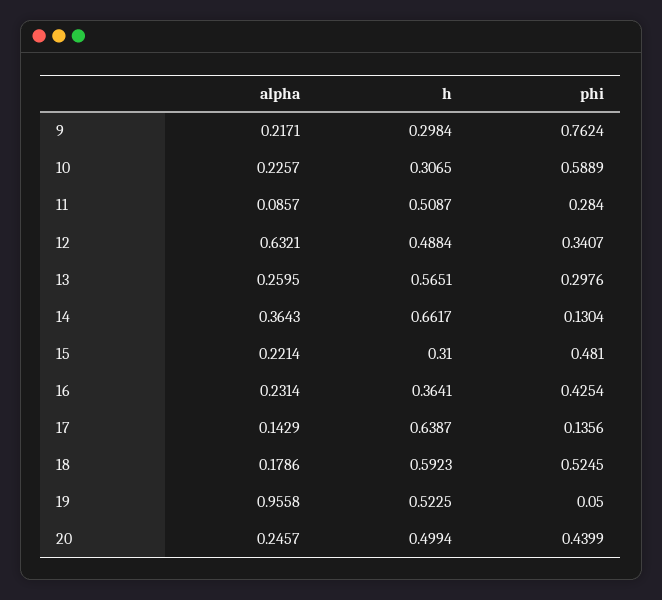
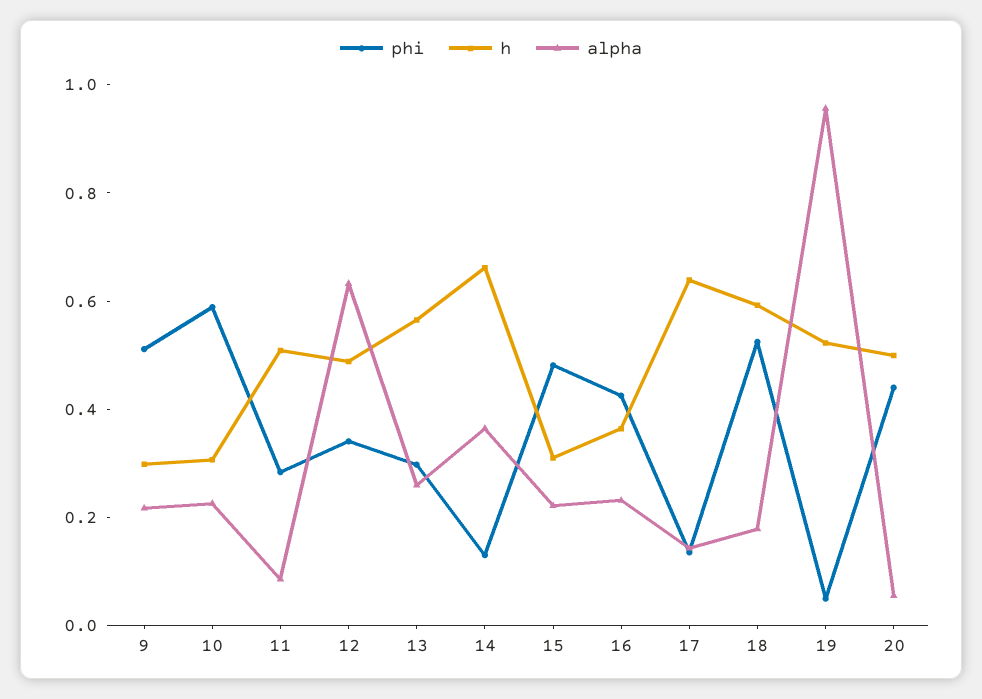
  {
    "alpha": {
      "9": 0.2171,
      "10": 0.2257,
      "11": 0.0857,
      "12": 0.6321,
      "13": 0.2595,
      "14": 0.3643,
      "15": 0.2214,
      "16": 0.2314,
      "17": 0.1429,
      "18": 0.1786,
      "19": 0.9558,
-     "20": 0.2457
+     "20": 0.05
    },
    "h": {
      "9": 0.2984,
      "10": 0.3065,
      "11": 0.5087,
      "12": 0.4884,
      "13": 0.5651,
      "14": 0.6617,
      "15": 0.31,
      "16": 0.3641,
      "17": 0.6387,
      "18": 0.5923,
      "19": 0.5225,
      "20": 0.4994
    },
    "phi": {
-     "9": 0.7624,
+     "9": 0.5,
      "10": 0.5889,
      "11": 0.284,
      "12": 0.3407,
      "13": 0.2976,
      "14": 0.1304,
      "15": 0.481,
      "16": 0.4254,
      "17": 0.1356,
      "18": 0.5245,
      "19": 0.05,
      "20": 0.4399
    }
  }

